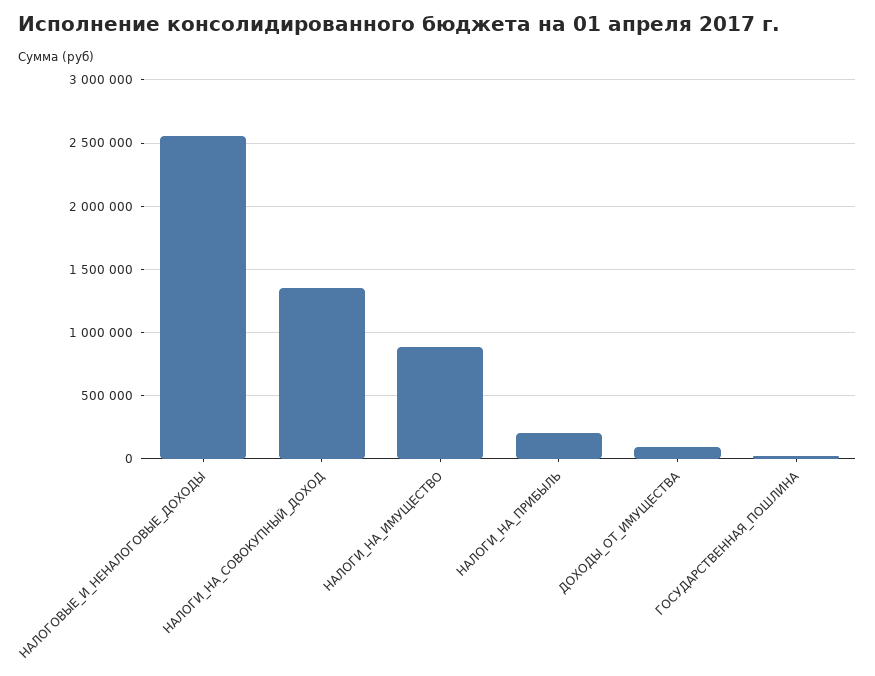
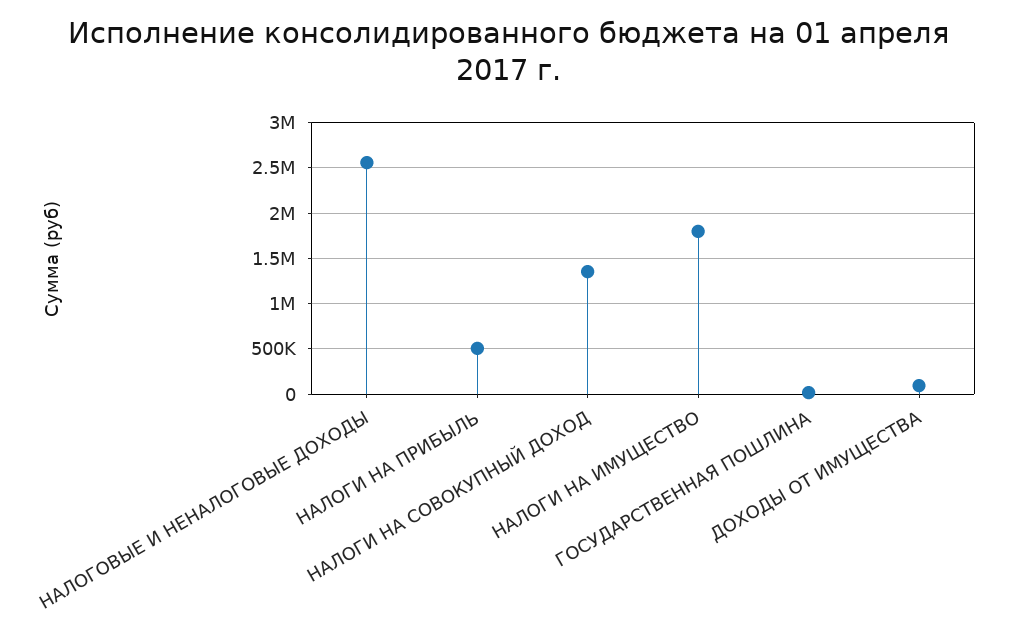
  {
    "НАЛОГОВЫЕ_И_НЕНАЛОГОВЫЕ_ДОХОДЫ": 2550000,
    "НАЛОГИ_НА_СОВОКУПНЫЙ_ДОХОД": 1350000,
-   "НАЛОГИ_НА_ИМУЩЕСТВО": 900000,
+   "НАЛОГИ_НА_ИМУЩЕСТВО": 1800000,
-   "НАЛОГИ_НА_ПРИБЫЛЬ": 200000,
+   "НАЛОГИ_НА_ПРИБЫЛЬ": 500000,
    "ДОХОДЫ_ОТ_ИМУЩЕСТВА": 100000,
    "ГОСУДАРСТВЕННАЯ_ПОШЛИНА": 0
  }

